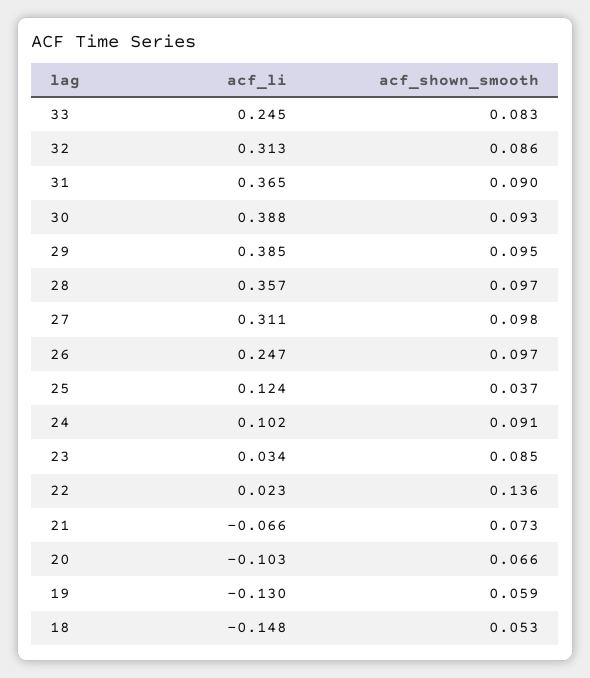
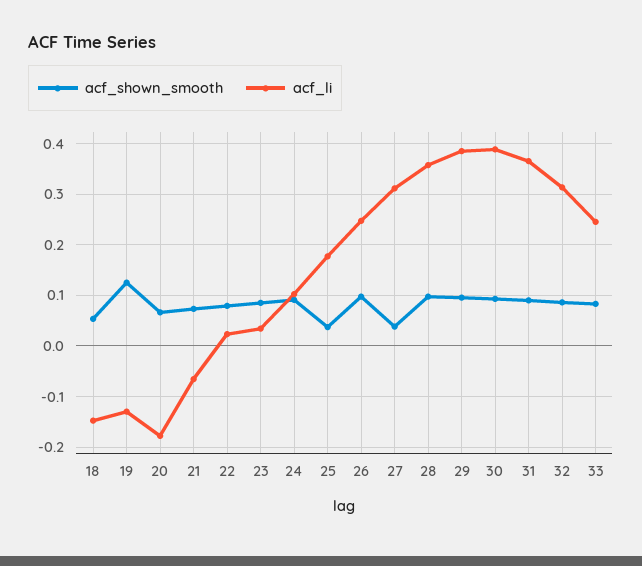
  {
    "acf_li": {
      "33": 0.245,
      "32": 0.313,
      "31": 0.365,
      "30": 0.388,
      "29": 0.385,
      "28": 0.357,
      "27": 0.311,
      "26": 0.247,
-     "25": 0.124,
+     "25": 0.18,
      "24": 0.102,
      "23": 0.034,
      "22": 0.023,
      "21": -0.066,
-     "20": -0.103,
+     "20": -0.18,
      "19": -0.13,
      "18": -0.148
    },
    "acf_shown_smooth": {
      "33": 0.083,
      "32": 0.086,
      "31": 0.09,
      "30": 0.093,
      "29": 0.095,
      "28": 0.097,
-     "27": 0.098,
+     "27": 0.04,
      "26": 0.097,
      "25": 0.037,
      "24": 0.091,
      "23": 0.085,
-     "22": 0.136,
+     "22": 0.08,
      "21": 0.073,
      "20": 0.066,
-     "19": 0.059,
+     "19": 0.12,
      "18": 0.053
    }
  }

